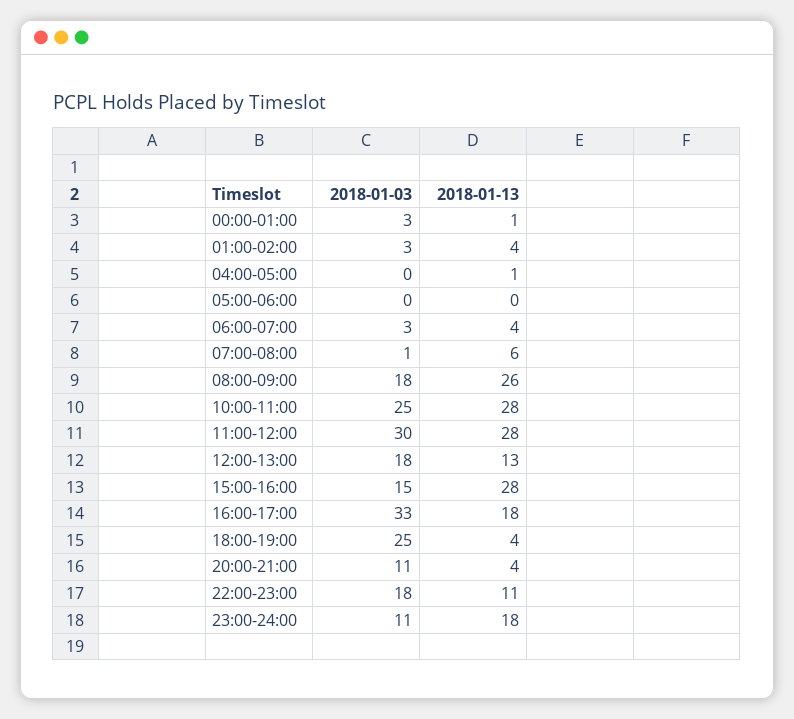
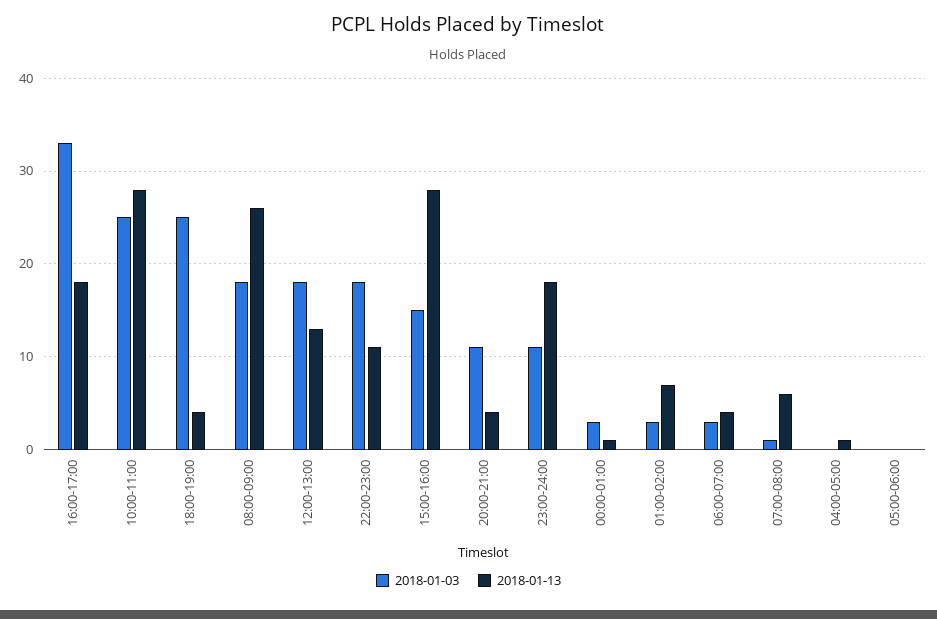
  {
    "2018-01-03": {
      "00:00-01:00": 3,
      "01:00-02:00": 3,
      "04:00-05:00": 0,
      "05:00-06:00": 0,
      "06:00-07:00": 3,
      "07:00-08:00": 1,
      "08:00-09:00": 18,
      "10:00-11:00": 25,
-     "11:00-12:00": 30,
      "12:00-13:00": 18,
      "15:00-16:00": 15,
      "16:00-17:00": 33,
      "18:00-19:00": 25,
      "20:00-21:00": 11,
      "22:00-23:00": 18,
      "23:00-24:00": 11
    },
    "2018-01-13": {
      "00:00-01:00": 1,
-     "01:00-02:00": 4,
+     "01:00-02:00": 7,
      "04:00-05:00": 1,
      "05:00-06:00": 0,
      "06:00-07:00": 4,
      "07:00-08:00": 6,
      "08:00-09:00": 26,
      "10:00-11:00": 28,
-     "11:00-12:00": 28,
      "12:00-13:00": 13,
      "15:00-16:00": 28,
      "16:00-17:00": 18,
      "18:00-19:00": 4,
      "20:00-21:00": 4,
      "22:00-23:00": 11,
      "23:00-24:00": 18
    }
  }

